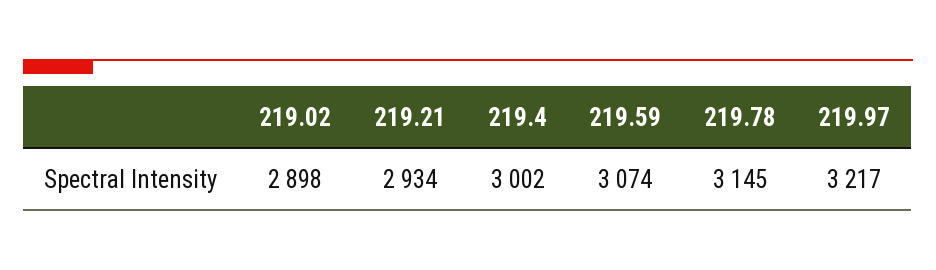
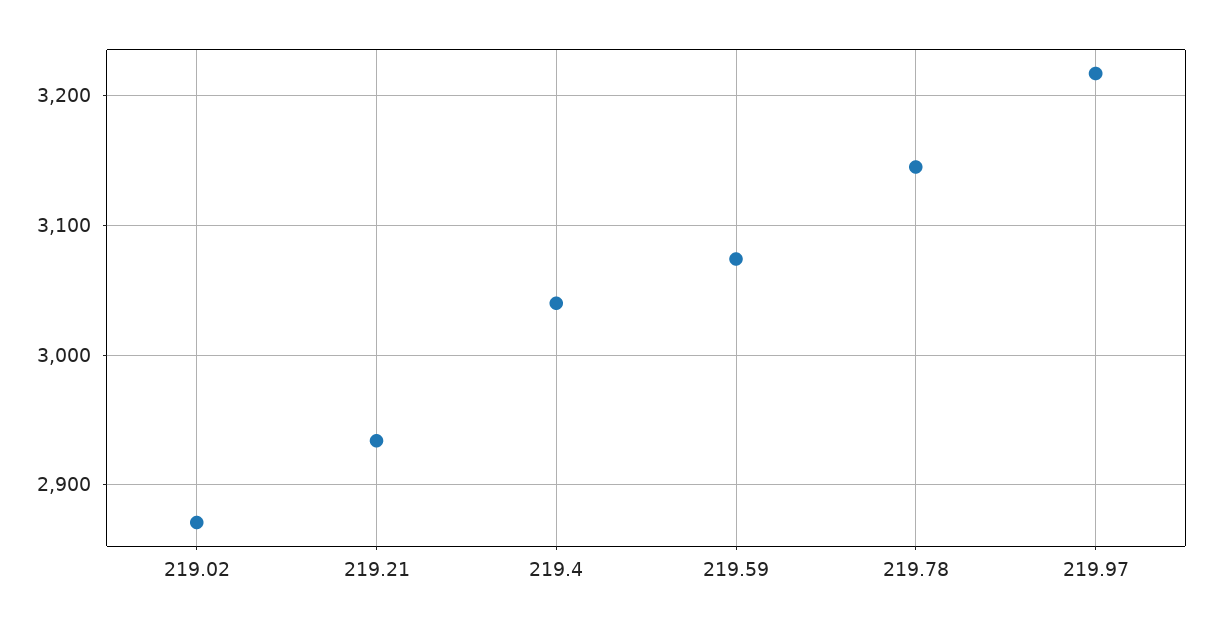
  {
-   "219.02": 2898,
+   "219.02": 2870,
    "219.21": 2934,
-   "219.4": 3002,
+   "219.4": 3040,
    "219.59": 3074,
    "219.78": 3145,
    "219.97": 3217
  }

